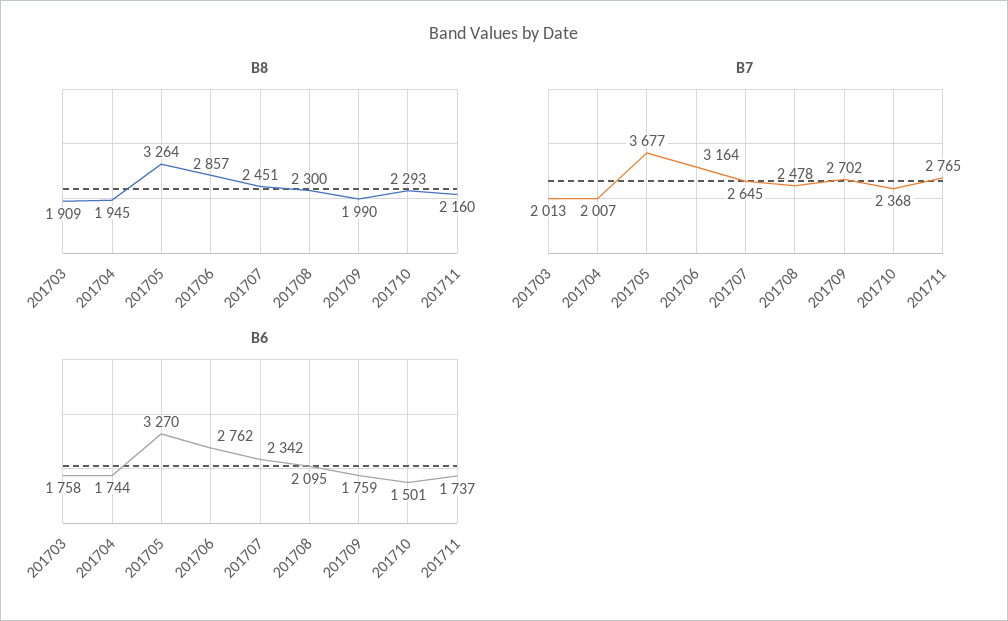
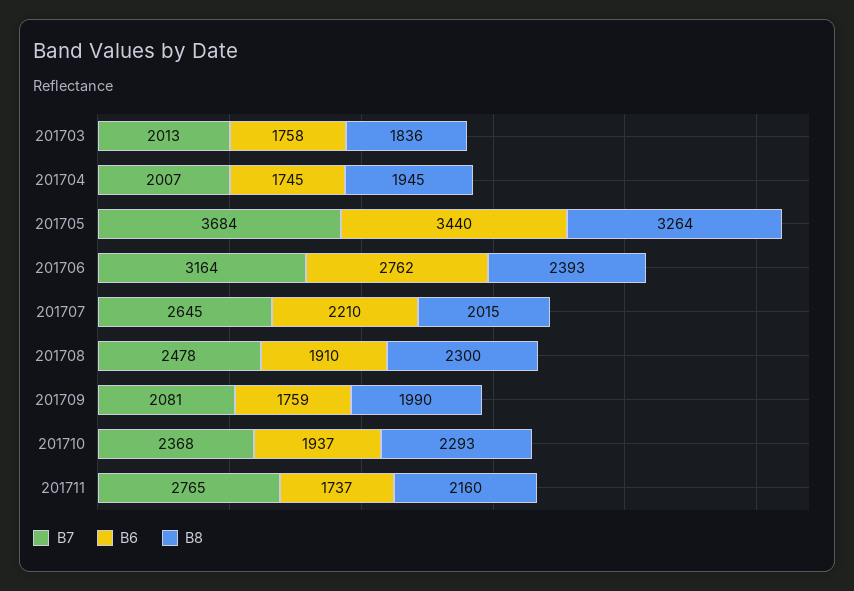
  {
    "B8": {
-     "201703": 1909,
+     "201703": 1836,
      "201704": 1945,
      "201705": 3264,
-     "201706": 2857,
+     "201706": 2393,
-     "201707": 2451,
+     "201707": 2015,
      "201708": 2300,
      "201709": 1990,
      "201710": 2293,
      "201711": 2160
    },
    "B7": {
      "201703": 2013,
      "201704": 2007,
-     "201705": 3677,
+     "201705": 3684,
      "201706": 3164,
      "201707": 2645,
      "201708": 2478,
-     "201709": 2702,
+     "201709": 2081,
      "201710": 2368,
      "201711": 2765
    },
    "B6": {
      "201703": 1758,
-     "201704": 1744,
+     "201704": 1745,
-     "201705": 3270,
+     "201705": 3440,
      "201706": 2762,
-     "201707": 2342,
+     "201707": 2210,
-     "201708": 2095,
+     "201708": 1910,
      "201709": 1759,
-     "201710": 1501,
+     "201710": 1937,
      "201711": 1737
    }
  }

